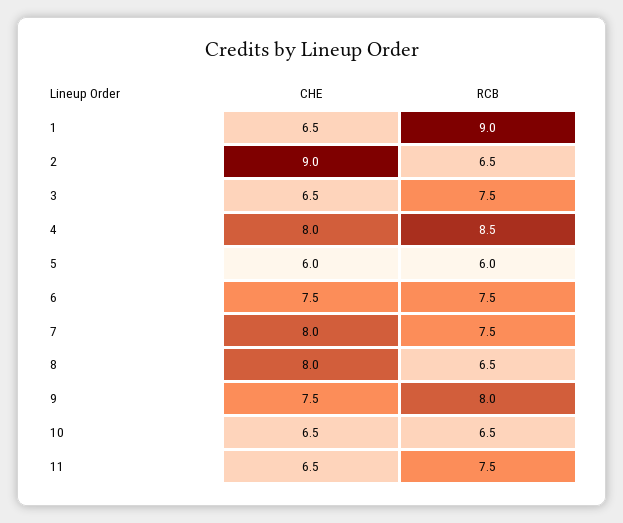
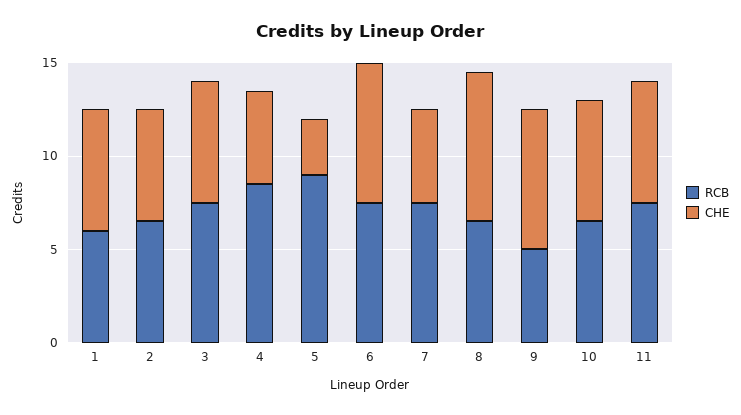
  {
    "CHE": {
      "1": 6.5,
-     "2": 9,
+     "2": 6,
      "3": 6.5,
-     "4": 8,
+     "4": 5,
-     "5": 6,
+     "5": 3,
      "6": 7.5,
-     "7": 8,
+     "7": 5,
      "8": 8,
      "9": 7.5,
      "10": 6.5,
      "11": 6.5
    },
    "RCB": {
-     "1": 9,
+     "1": 6,
      "2": 6.5,
      "3": 7.5,
      "4": 8.5,
-     "5": 6,
+     "5": 9,
      "6": 7.5,
      "7": 7.5,
      "8": 6.5,
-     "9": 8,
+     "9": 5,
      "10": 6.5,
      "11": 7.5
    }
  }

